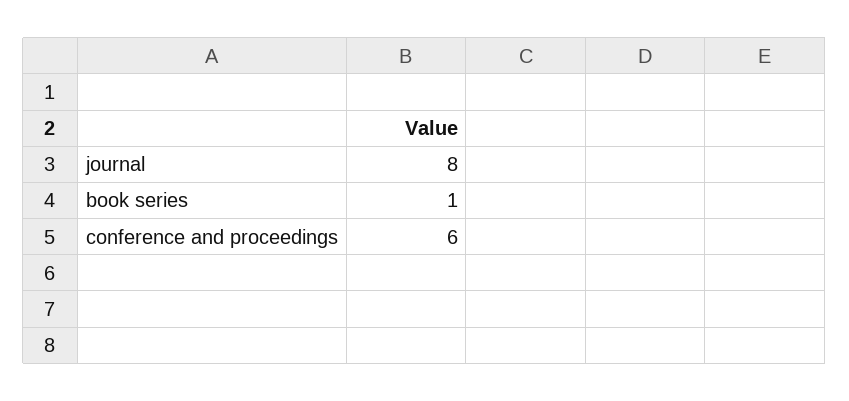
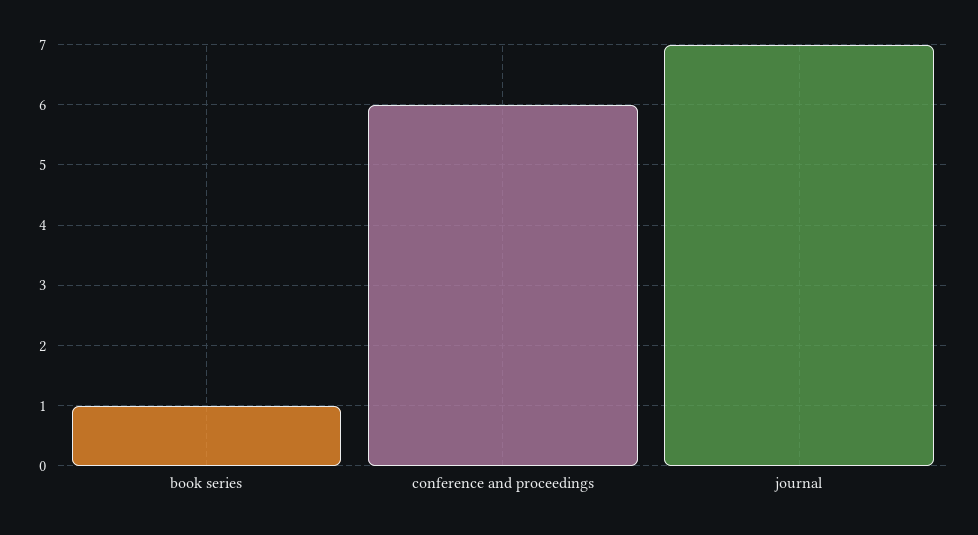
  {
-   "journal": 8,
+   "journal": 7,
    "book series": 1,
    "conference and proceedings": 6
  }

